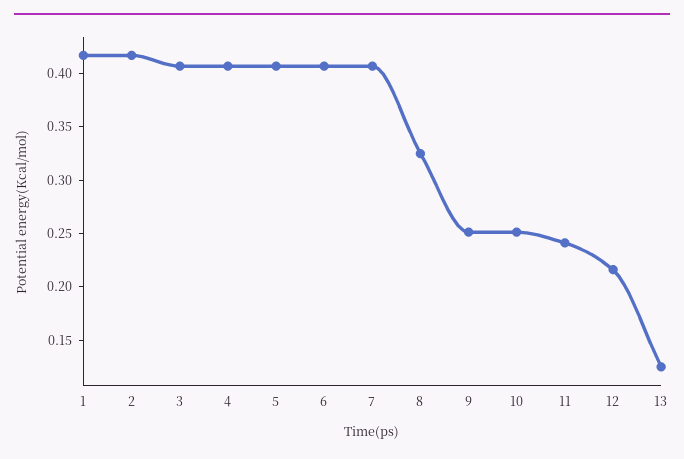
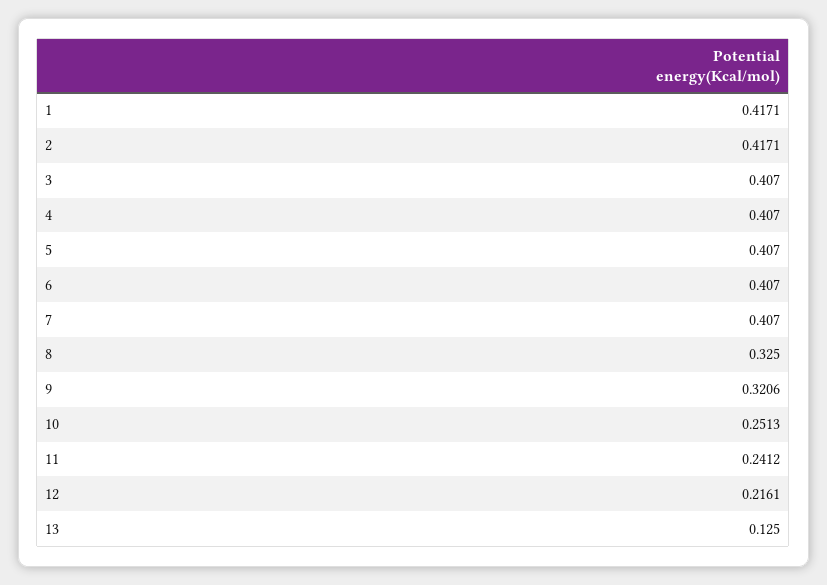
  {
    "1": 0.4171,
    "2": 0.4171,
    "3": 0.407,
    "4": 0.407,
    "5": 0.407,
    "6": 0.407,
    "7": 0.407,
    "8": 0.325,
-   "9": 0.25,
+   "9": 0.3206,
    "10": 0.2513,
    "11": 0.2412,
    "12": 0.2161,
    "13": 0.125
  }

